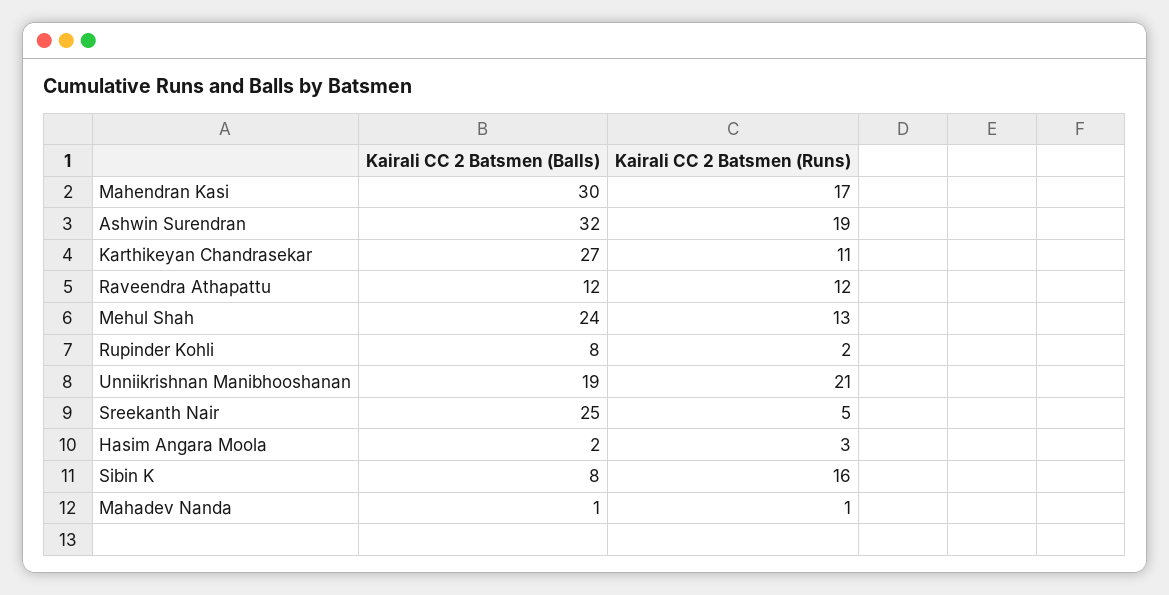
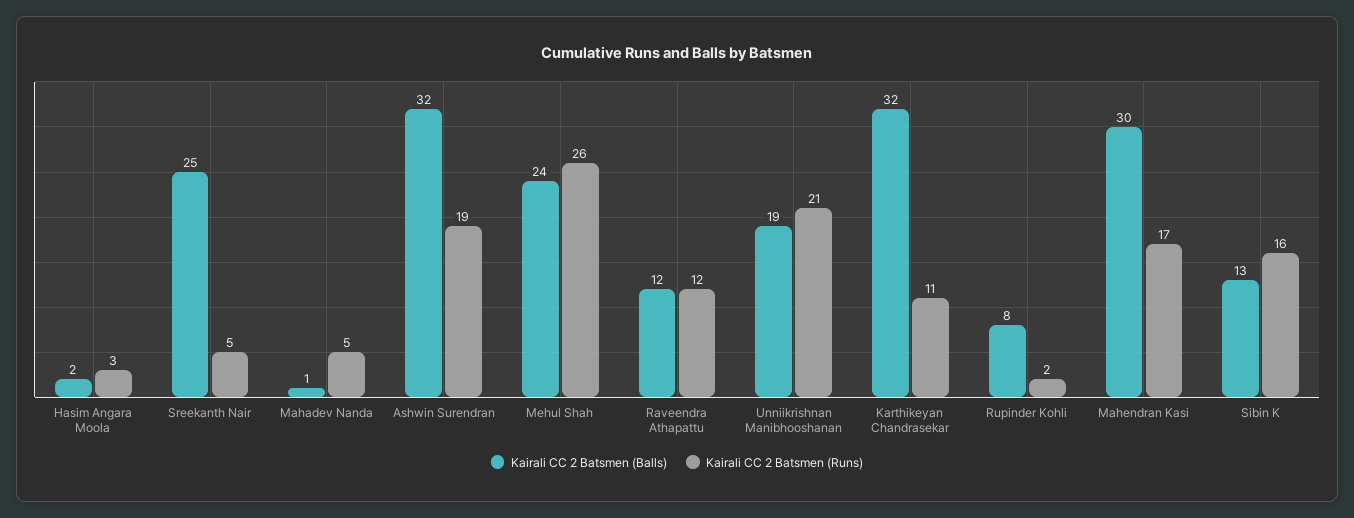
  {
    "Kairali CC 2 Batsmen (Balls)": {
      "Mahendran Kasi": 30,
      "Ashwin Surendran": 32,
-     "Karthikeyan Chandrasekar": 27,
+     "Karthikeyan Chandrasekar": 32,
      "Raveendra Athapattu": 12,
      "Mehul Shah": 24,
      "Rupinder Kohli": 8,
      "Unniikrishnan Manibhooshanan": 19,
      "Sreekanth Nair": 25,
      "Hasim Angara Moola": 2,
-     "Sibin K": 8,
+     "Sibin K": 13,
      "Mahadev Nanda": 1
    },
    "Kairali CC 2 Batsmen (Runs)": {
      "Mahendran Kasi": 17,
      "Ashwin Surendran": 19,
      "Karthikeyan Chandrasekar": 11,
      "Raveendra Athapattu": 12,
-     "Mehul Shah": 13,
+     "Mehul Shah": 26,
      "Rupinder Kohli": 2,
      "Unniikrishnan Manibhooshanan": 21,
      "Sreekanth Nair": 5,
      "Hasim Angara Moola": 3,
      "Sibin K": 16,
-     "Mahadev Nanda": 1
+     "Mahadev Nanda": 5
    }
  }

